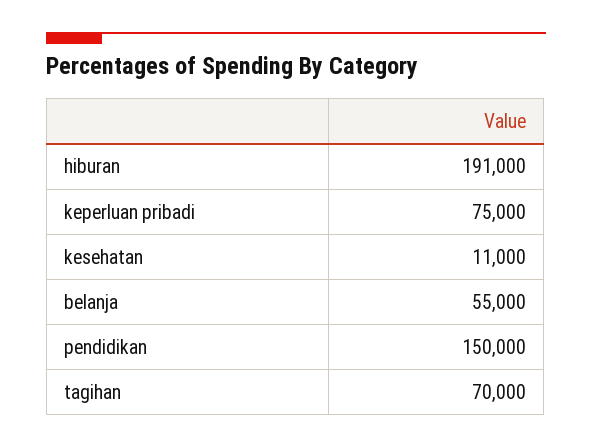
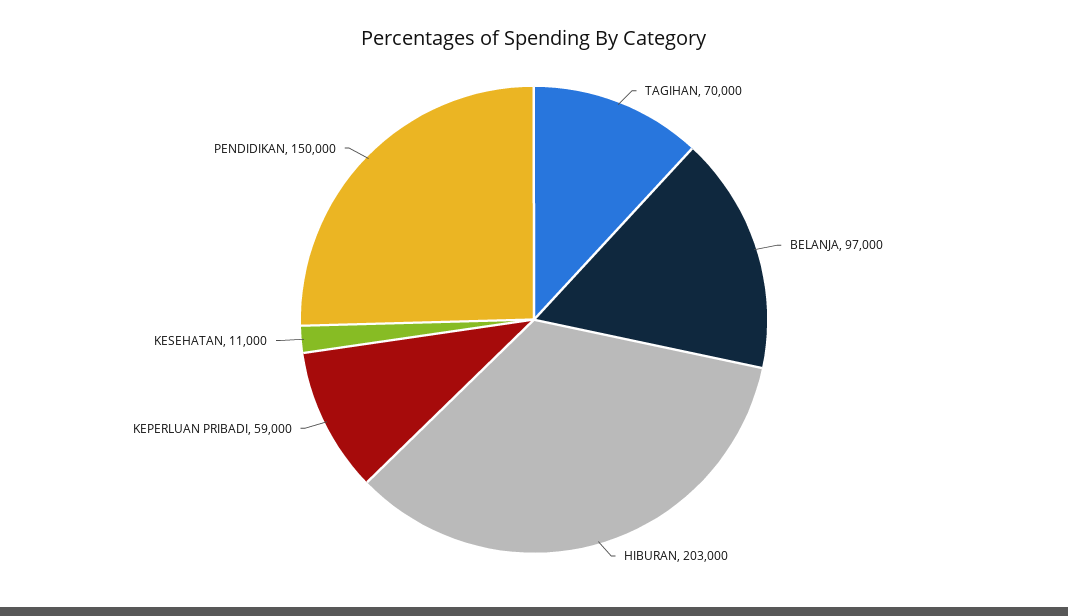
  {
-   "hiburan": 191000,
+   "hiburan": 203000,
-   "keperluan pribadi": 75000,
+   "keperluan pribadi": 59000,
    "kesehatan": 11000,
-   "belanja": 55000,
+   "belanja": 97000,
    "pendidikan": 150000,
    "tagihan": 70000
  }

